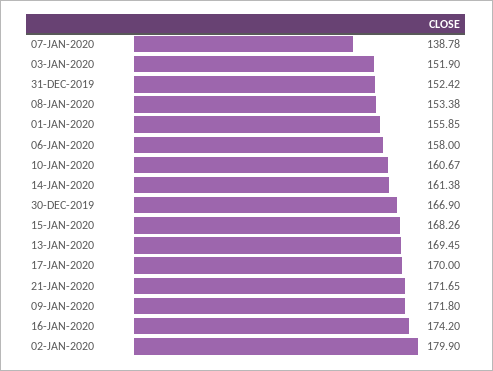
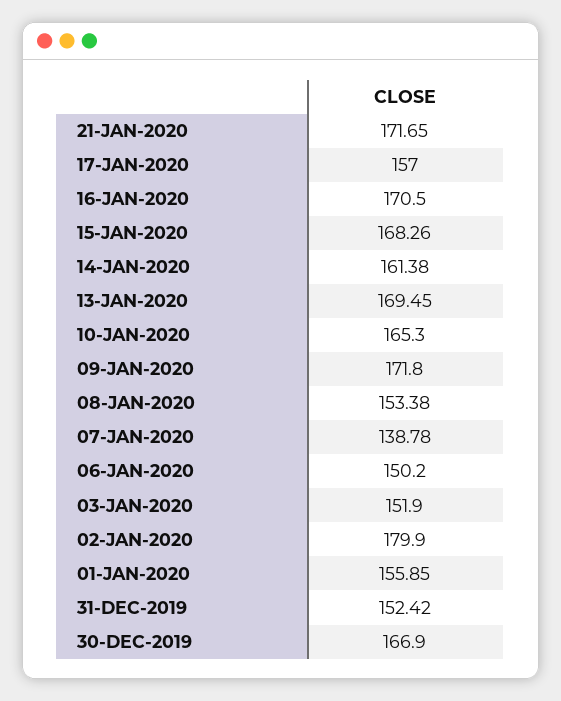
  {
    "07-JAN-2020": 138.78,
    "03-JAN-2020": 151.9,
    "31-DEC-2019": 152.42,
    "08-JAN-2020": 153.38,
    "01-JAN-2020": 155.85,
-   "06-JAN-2020": 158,
+   "06-JAN-2020": 150.2,
-   "10-JAN-2020": 160.67,
+   "10-JAN-2020": 165.3,
    "14-JAN-2020": 161.38,
    "30-DEC-2019": 166.9,
    "15-JAN-2020": 168.26,
    "13-JAN-2020": 169.45,
-   "17-JAN-2020": 170,
+   "17-JAN-2020": 157,
    "21-JAN-2020": 171.65,
    "09-JAN-2020": 171.8,
-   "16-JAN-2020": 174.2,
+   "16-JAN-2020": 170.5,
    "02-JAN-2020": 179.9
  }

